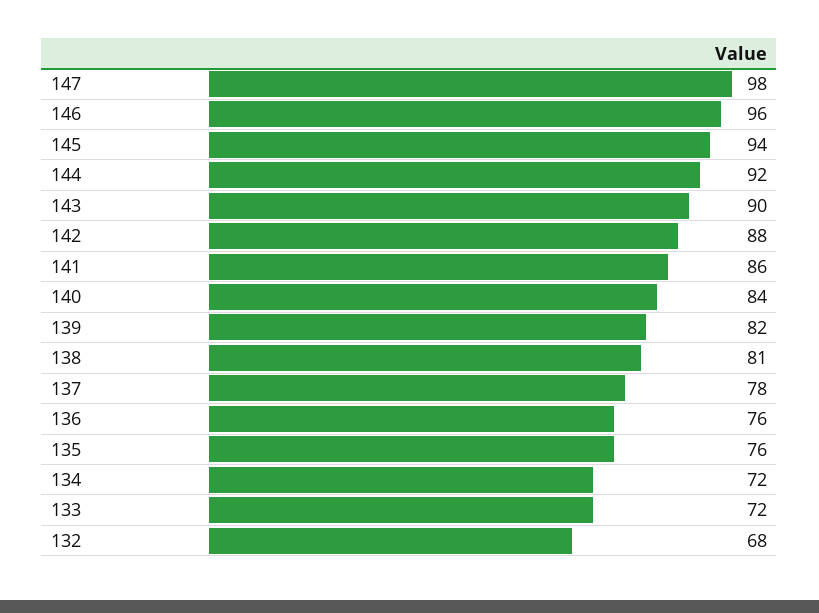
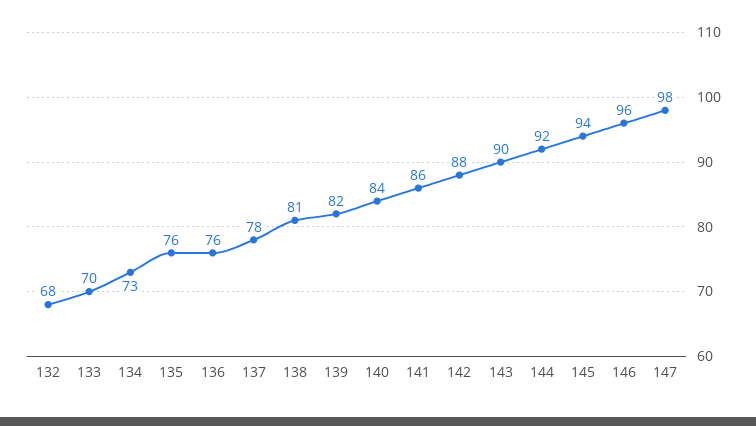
  {
    "147": 98,
    "146": 96,
    "145": 94,
    "144": 92,
    "143": 90,
    "142": 88,
    "141": 86,
    "140": 84,
    "139": 82,
    "138": 81,
    "137": 78,
    "136": 76,
    "135": 76,
-   "134": 72,
+   "134": 73,
-   "133": 72,
+   "133": 70,
    "132": 68
  }

